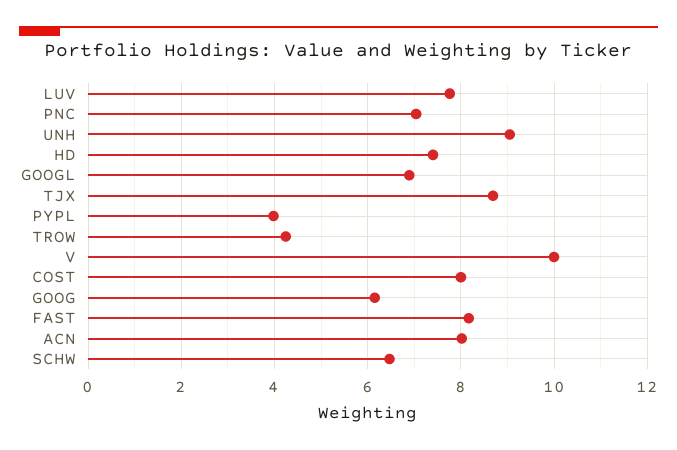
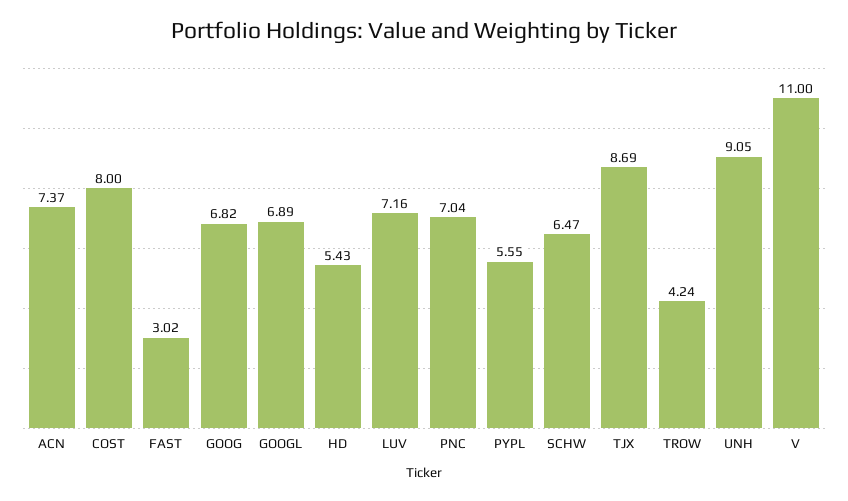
  {
-   "LUV": 7.8,
+   "LUV": 7.16,
    "PNC": 7.04,
    "UNH": 9.05,
-   "HD": 7.4,
+   "HD": 5.43,
    "GOOGL": 6.89,
    "TJX": 8.69,
-   "PYPL": 4,
+   "PYPL": 5.55,
    "TROW": 4.24,
-   "V": 10,
+   "V": 11,
    "COST": 8,
-   "GOOG": 6.2,
+   "GOOG": 6.82,
-   "FAST": 8.2,
+   "FAST": 3.02,
-   "ACN": 8,
+   "ACN": 7.37,
    "SCHW": 6.47
  }

